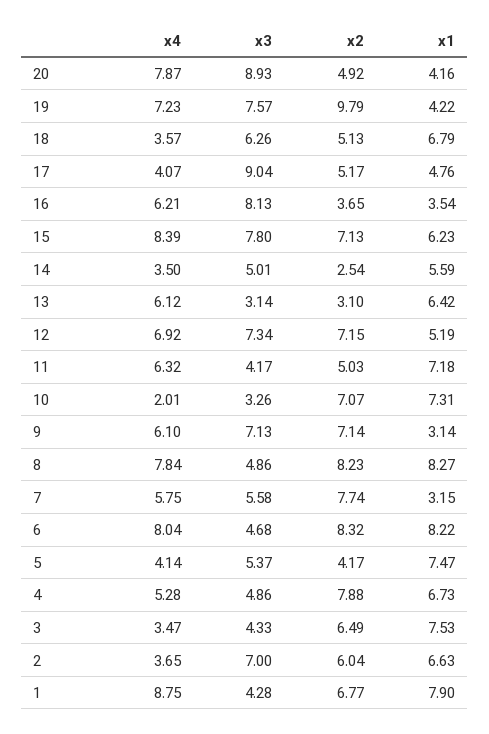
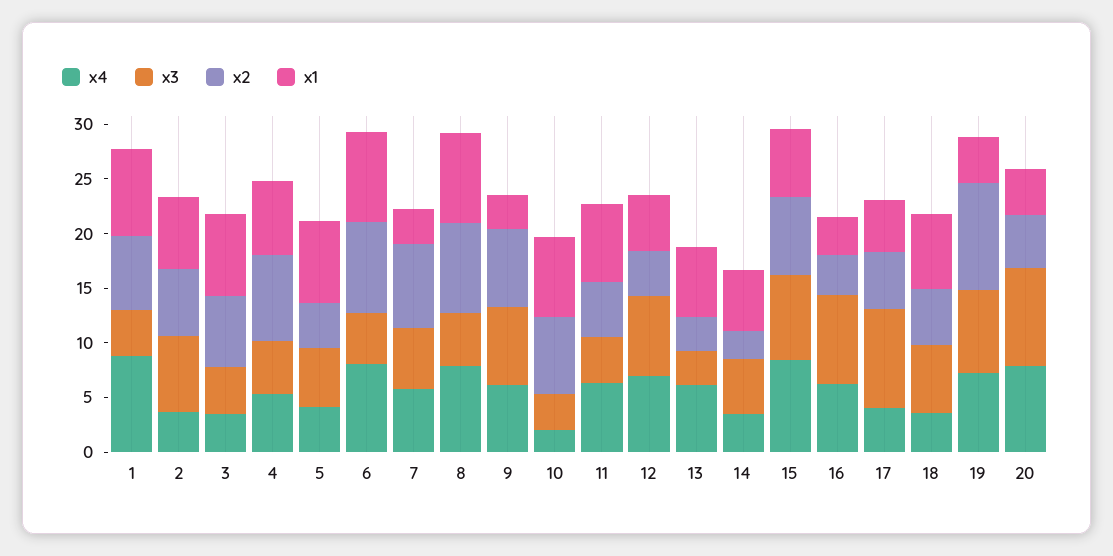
  {
    "x4": {
      "20": 7.87,
      "19": 7.23,
      "18": 3.57,
      "17": 4.07,
      "16": 6.21,
      "15": 8.39,
      "14": 3.5,
      "13": 6.12,
      "12": 6.92,
      "11": 6.32,
      "10": 2.01,
      "9": 6.1,
      "8": 7.84,
      "7": 5.75,
      "6": 8.04,
      "5": 4.14,
      "4": 5.28,
      "3": 3.47,
      "2": 3.65,
      "1": 8.75
    },
    "x3": {
      "20": 8.93,
      "19": 7.57,
      "18": 6.26,
      "17": 9.04,
      "16": 8.13,
      "15": 7.8,
      "14": 5.01,
      "13": 3.14,
      "12": 7.34,
      "11": 4.17,
      "10": 3.26,
      "9": 7.13,
      "8": 4.86,
      "7": 5.58,
      "6": 4.68,
      "5": 5.37,
      "4": 4.86,
      "3": 4.33,
      "2": 7,
      "1": 4.28
    },
    "x2": {
      "20": 4.92,
      "19": 9.79,
      "18": 5.13,
      "17": 5.17,
      "16": 3.65,
      "15": 7.13,
      "14": 2.54,
      "13": 3.1,
-     "12": 7.15,
+     "12": 4,
      "11": 5.03,
      "10": 7.07,
      "9": 7.14,
      "8": 8.23,
      "7": 7.74,
      "6": 8.32,
      "5": 4.17,
      "4": 7.88,
      "3": 6.49,
      "2": 6.04,
      "1": 6.77
    },
    "x1": {
      "20": 4.16,
      "19": 4.22,
      "18": 6.79,
      "17": 4.76,
      "16": 3.54,
      "15": 6.23,
      "14": 5.59,
      "13": 6.42,
      "12": 5.19,
      "11": 7.18,
      "10": 7.31,
      "9": 3.14,
      "8": 8.27,
      "7": 3.15,
      "6": 8.22,
      "5": 7.47,
      "4": 6.73,
      "3": 7.53,
      "2": 6.63,
      "1": 7.9
    }
  }

